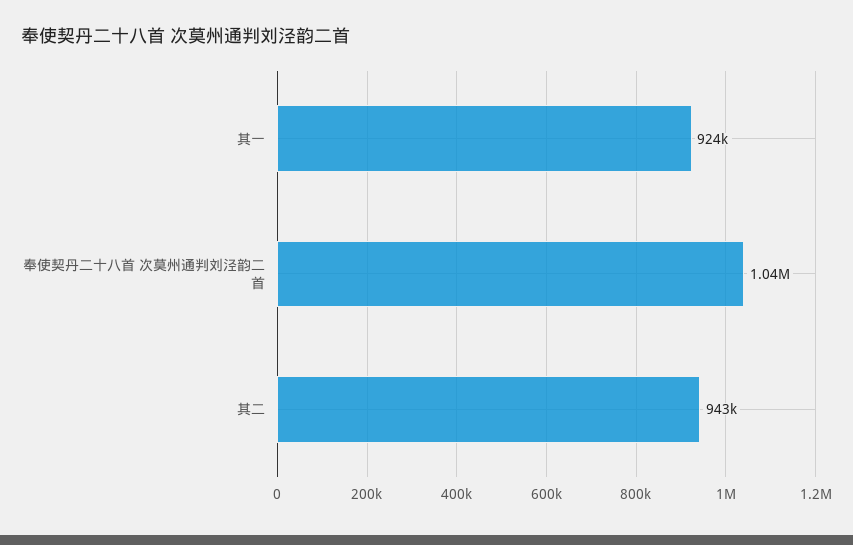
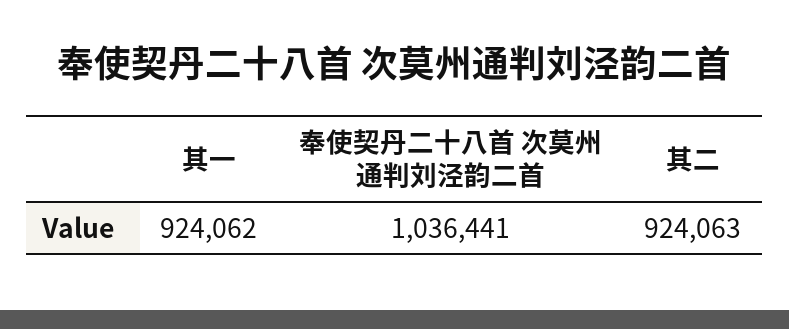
  {
    "其一": 924062,
    "奉使契丹二十八首 次莫州通判刘泾韵二首": 1036441,
-   "其二": 943000
+   "其二": 924063
  }

